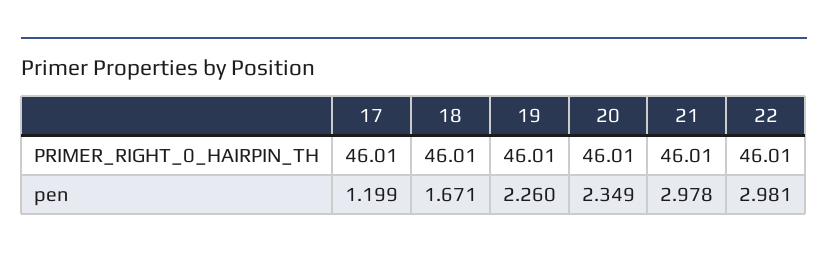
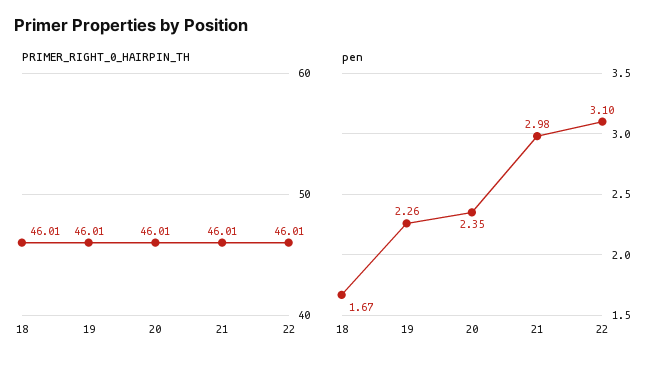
  {
    "PRIMER_RIGHT_0_HAIRPIN_TH": {
-     "17": 46.01,
      "18": 46.01,
      "19": 46.01,
      "20": 46.01,
      "21": 46.01,
      "22": 46.01
    },
    "pen": {
-     "17": 1.199,
      "18": 1.671,
      "19": 2.26,
      "20": 2.349,
      "21": 2.978,
-     "22": 2.981
+     "22": 3.1
    }
  }

